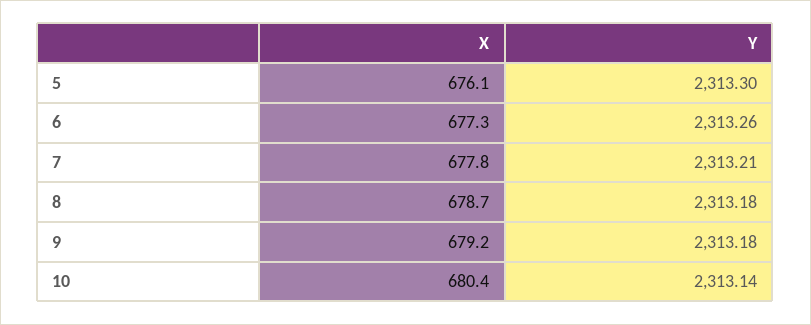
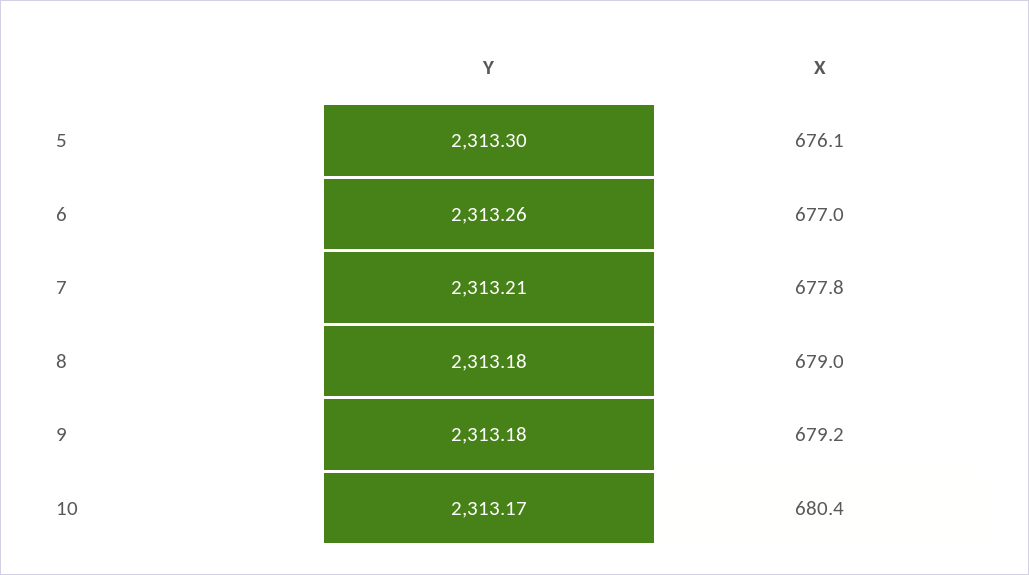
  {
    "X": {
      "5": 676.1,
-     "6": 677.3,
+     "6": 677,
      "7": 677.8,
-     "8": 678.7,
+     "8": 679,
      "9": 679.2,
      "10": 680.4
    },
    "Y": {
      "5": 2313.3,
      "6": 2313.26,
      "7": 2313.21,
      "8": 2313.18,
      "9": 2313.18,
-     "10": 2313.14
+     "10": 2313.17
    }
  }

